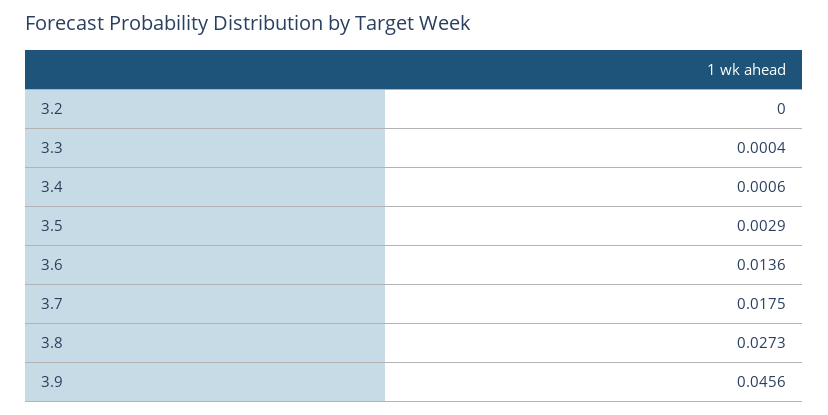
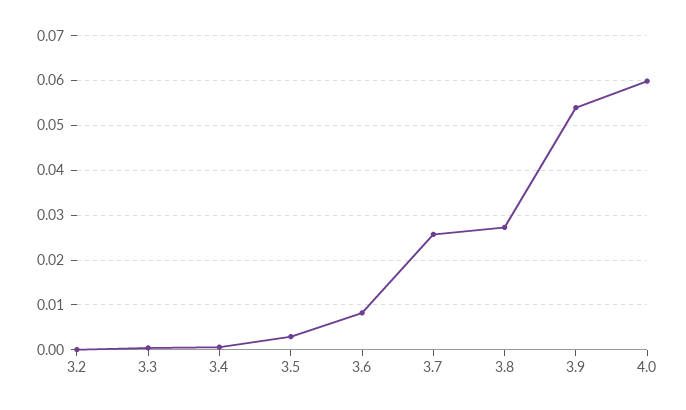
  {
    "3.2": 0,
    "3.3": 0.0004,
    "3.4": 0.0006,
    "3.5": 0.0029,
-   "3.6": 0.0136,
+   "3.6": 0.008,
-   "3.7": 0.0175,
+   "3.7": 0.026,
    "3.8": 0.0273,
-   "3.9": 0.0456
+   "3.9": 0.054,
+   "4.0": 0.06
  }

